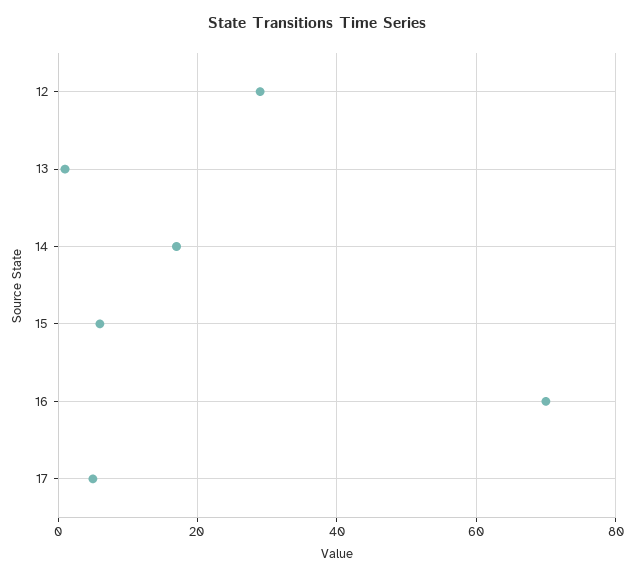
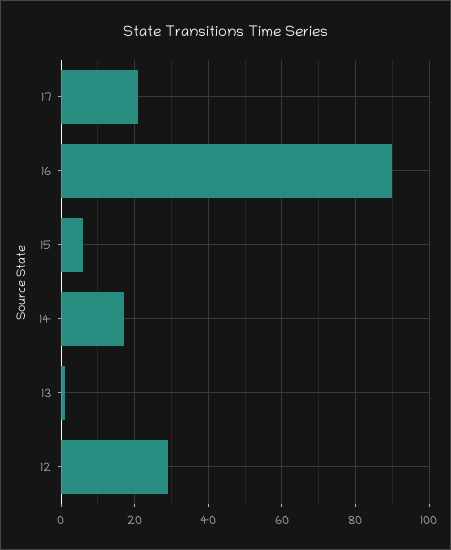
  {
    "12": 30,
    "13": 0,
    "14": 15,
    "15": 5,
-   "16": 70,
+   "16": 90,
-   "17": 5
+   "17": 20
  }

